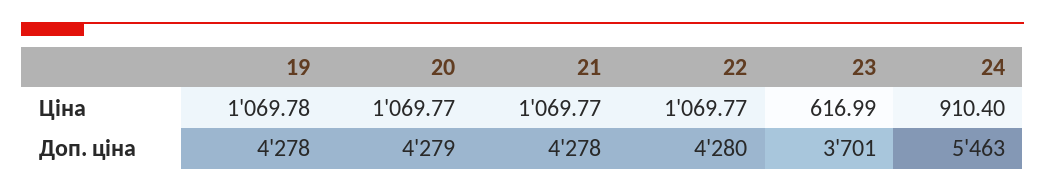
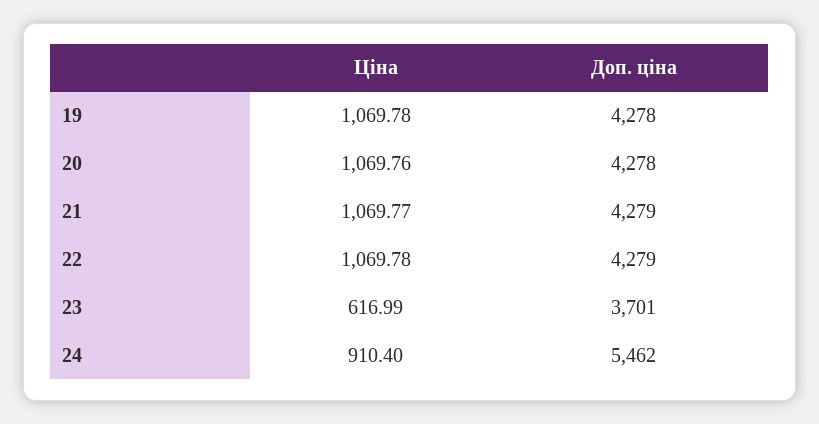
  {
    "19": {
      "Ціна": 1069.78,
      "Доп. ціна": 4278
    },
    "20": {
-     "Ціна": 1069.77,
+     "Ціна": 1069.76,
-     "Доп. ціна": 4279
+     "Доп. ціна": 4278
    },
    "21": {
      "Ціна": 1069.77,
-     "Доп. ціна": 4278
+     "Доп. ціна": 4279
    },
    "22": {
-     "Ціна": 1069.77,
+     "Ціна": 1069.78,
-     "Доп. ціна": 4280
+     "Доп. ціна": 4279
    },
    "23": {
      "Ціна": 616.99,
      "Доп. ціна": 3701
    },
    "24": {
      "Ціна": 910.4,
-     "Доп. ціна": 5463
+     "Доп. ціна": 5462
    }
  }

